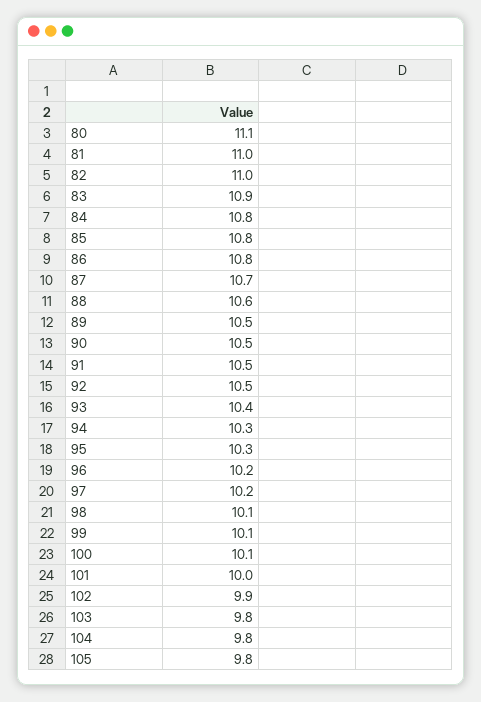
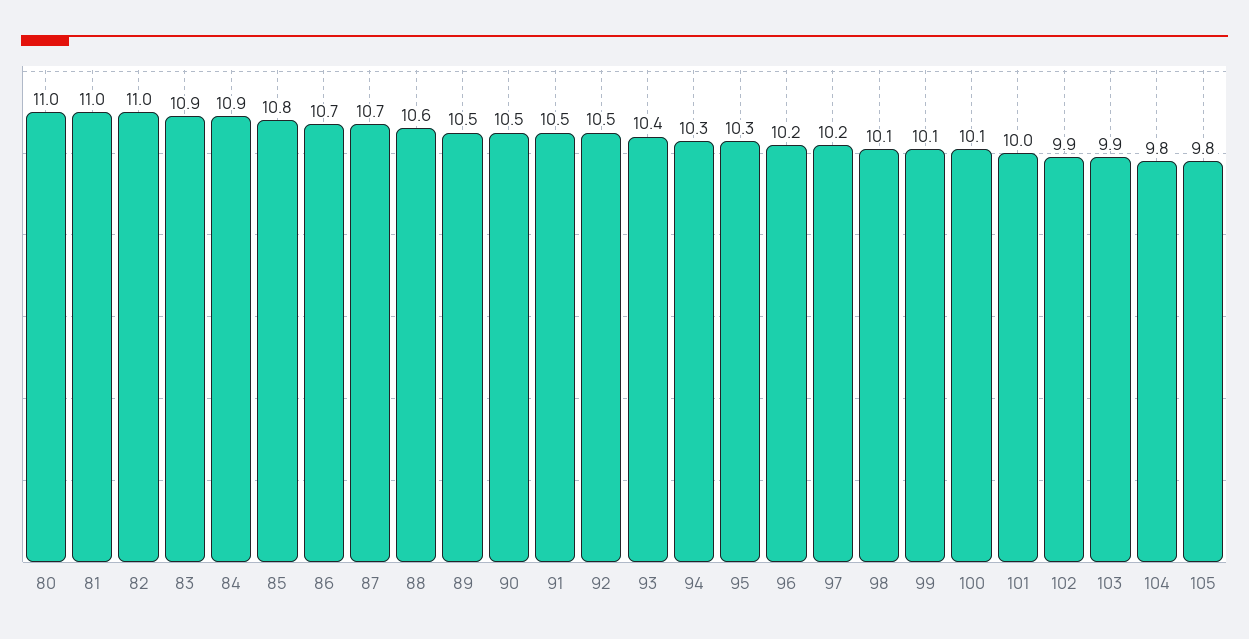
  {
-   "80": 11.1,
+   "80": 11,
    "81": 11,
    "82": 11,
    "83": 10.9,
-   "84": 10.8,
+   "84": 10.9,
    "85": 10.8,
-   "86": 10.8,
+   "86": 10.7,
    "87": 10.7,
    "88": 10.6,
    "89": 10.5,
    "90": 10.5,
    "91": 10.5,
    "92": 10.5,
    "93": 10.4,
    "94": 10.3,
    "95": 10.3,
    "96": 10.2,
    "97": 10.2,
    "98": 10.1,
    "99": 10.1,
    "100": 10.1,
    "101": 10,
    "102": 9.9,
-   "103": 9.8,
+   "103": 9.9,
    "104": 9.8,
    "105": 9.8
  }

